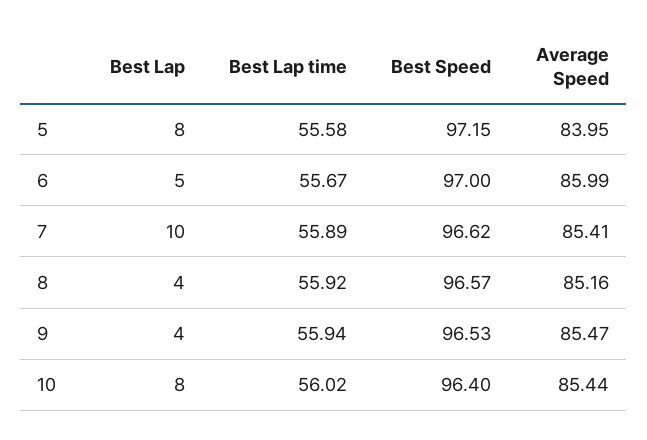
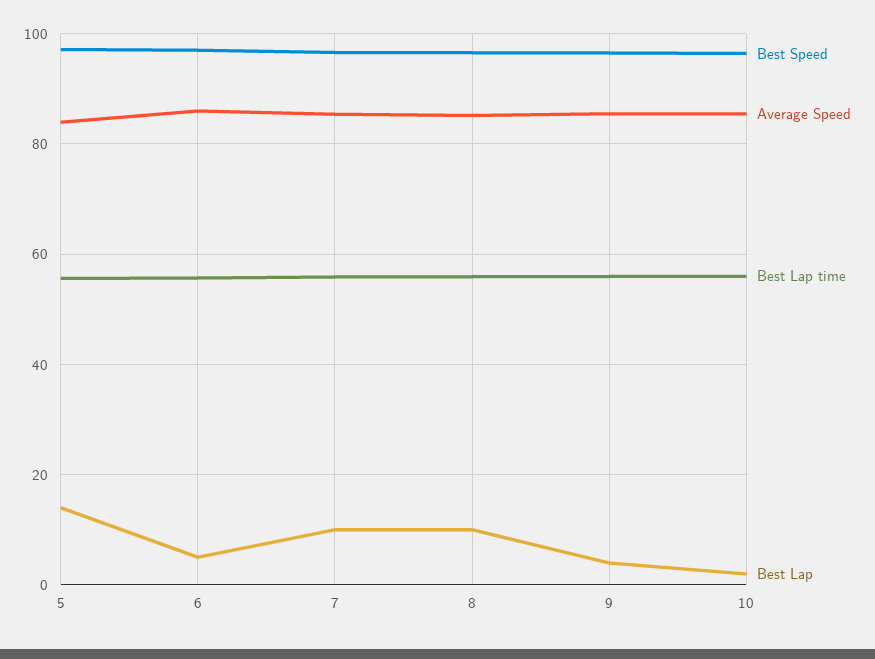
  {
    "Best Lap": {
-     "5": 8,
+     "5": 14,
      "6": 5,
      "7": 10,
-     "8": 4,
+     "8": 10,
      "9": 4,
-     "10": 8
+     "10": 2
    },
    "Best Lap time": {
      "5": 55.58,
      "6": 55.67,
      "7": 55.89,
      "8": 55.92,
      "9": 55.94,
      "10": 56.02
    },
    "Best Speed": {
      "5": 97.15,
      "6": 97,
      "7": 96.62,
      "8": 96.57,
      "9": 96.53,
      "10": 96.4
    },
    "Average Speed": {
      "5": 83.95,
      "6": 85.99,
      "7": 85.41,
      "8": 85.16,
      "9": 85.47,
      "10": 85.44
    }
  }

